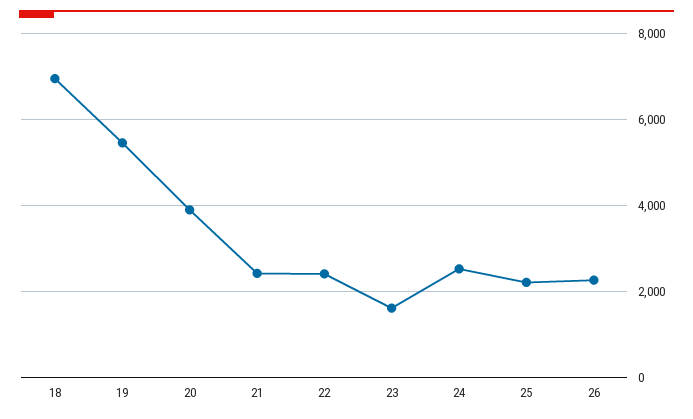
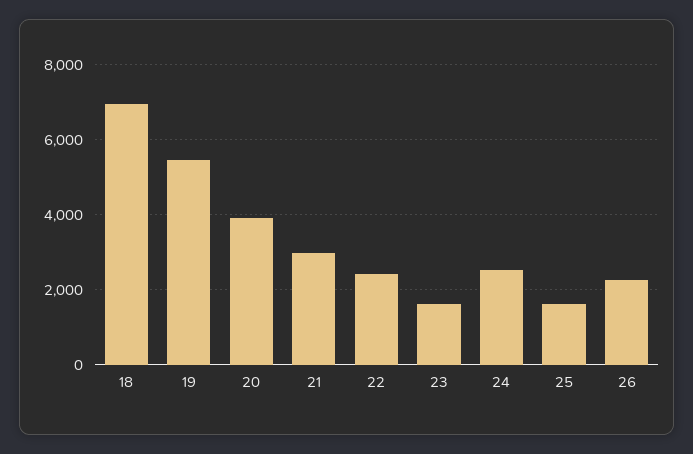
  {
    "18": 7000,
    "19": 5400,
    "20": 4000,
-   "21": 2400,
+   "21": 3000,
    "22": 2400,
    "23": 1600,
    "24": 2600,
-   "25": 2200,
+   "25": 1600,
    "26": 2200
  }

